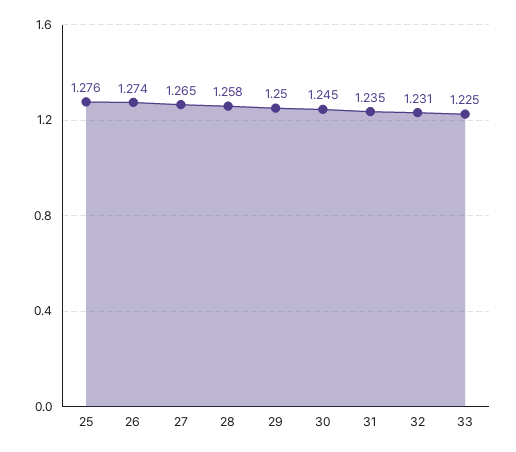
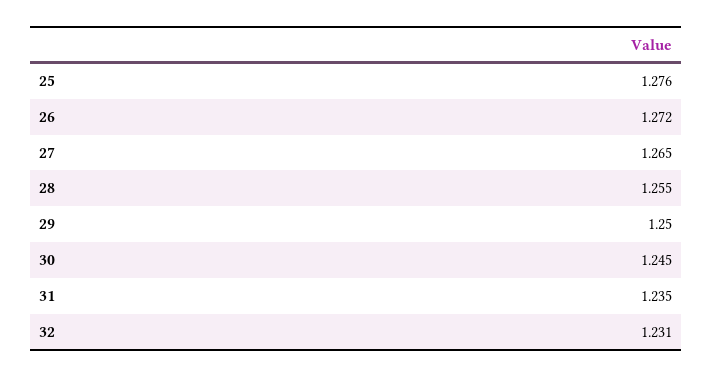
  {
    "25": 1.276,
-   "26": 1.274,
+   "26": 1.272,
    "27": 1.265,
-   "28": 1.258,
+   "28": 1.255,
    "29": 1.25,
    "30": 1.245,
    "31": 1.235,
-   "32": 1.231,
+   "32": 1.231
-   "33": 1.225
  }

